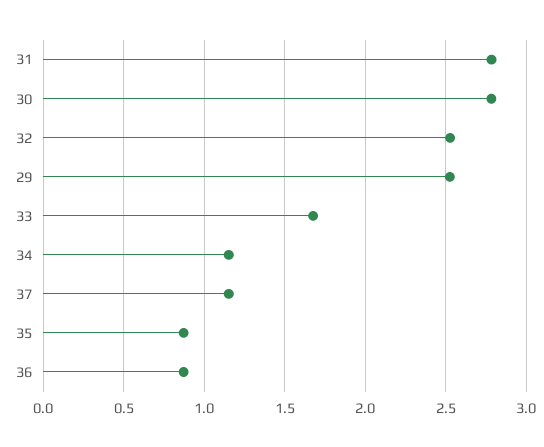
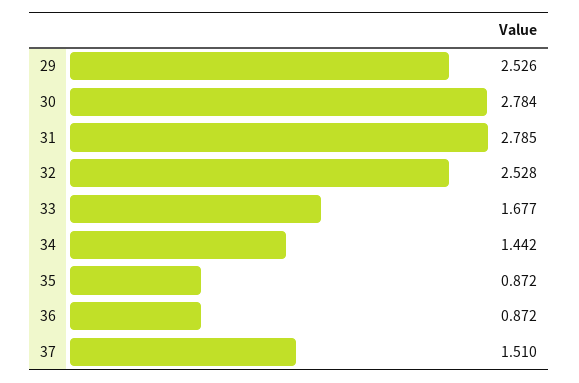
  {
    "31": 2.785,
    "30": 2.784,
    "32": 2.528,
    "29": 2.526,
    "33": 1.677,
-   "34": 1.15,
+   "34": 1.442,
-   "37": 1.15,
+   "37": 1.51,
    "35": 0.872,
    "36": 0.872
  }

